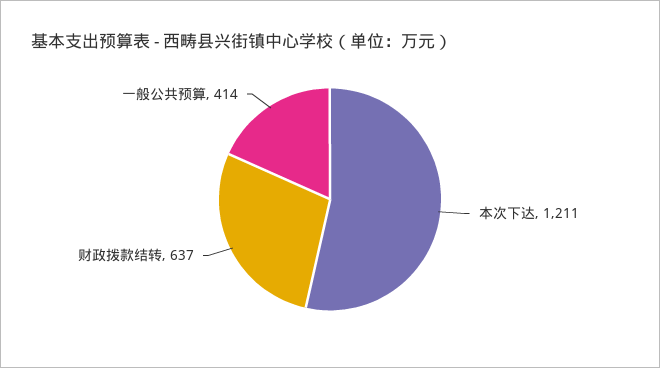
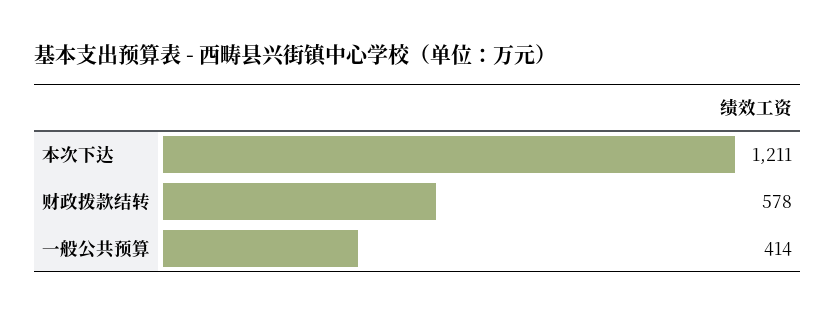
  {
    "本次下达": 1211,
-   "财政拨款结转": 637,
+   "财政拨款结转": 578,
    "一般公共预算": 414
  }

